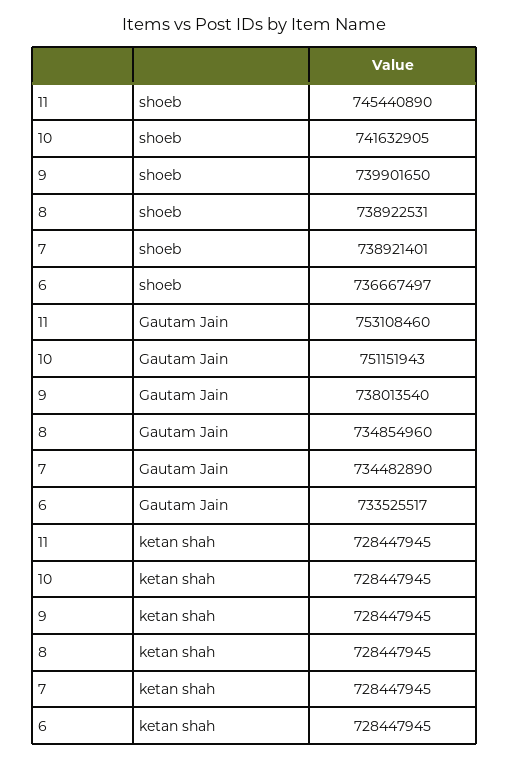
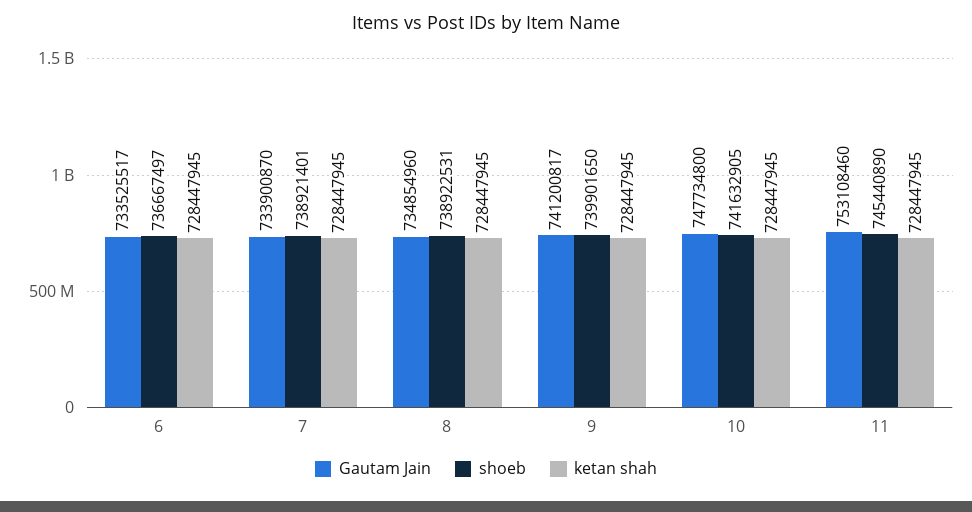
  {
    "shoeb": {
      "11": 745440890,
      "10": 741632905,
      "9": 739901650,
      "8": 738922531,
      "7": 738921401,
      "6": 736667497
    },
    "Gautam Jain": {
      "11": 753108460,
-     "10": 751151943,
+     "10": 747734800,
-     "9": 738013540,
+     "9": 741200817,
      "8": 734854960,
-     "7": 734482890,
+     "7": 733900870,
      "6": 733525517
    },
    "ketan shah": {
      "11": 728447945,
      "10": 728447945,
      "9": 728447945,
      "8": 728447945,
      "7": 728447945,
      "6": 728447945
    }
  }

